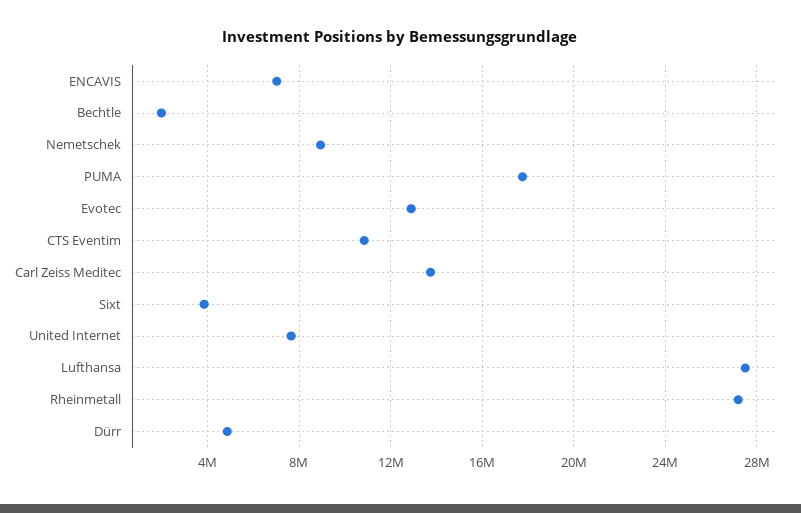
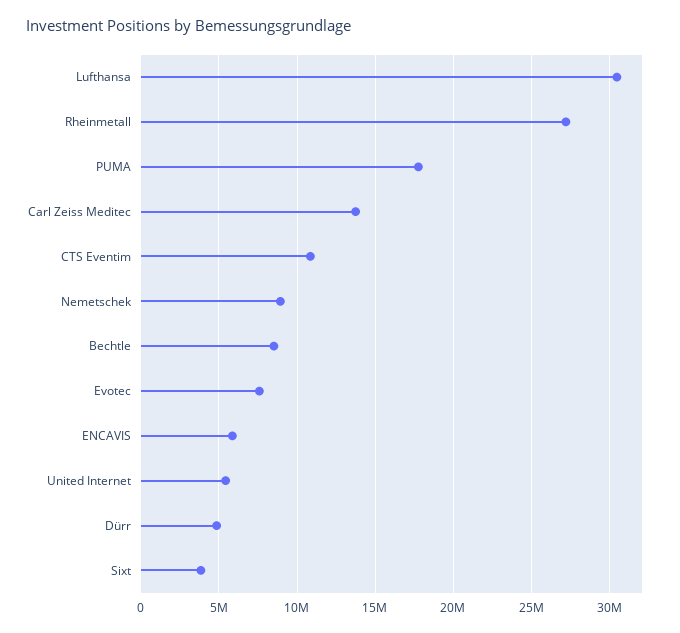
  {
-   "ENCAVIS": 7000000,
+   "ENCAVIS": 6000000,
-   "Bechtle": 2000000,
+   "Bechtle": 8500000,
    "Nemetschek": 9000000,
    "PUMA": 18000000,
-   "Evotec": 13000000,
+   "Evotec": 7500000,
    "CTS Eventim": 11000000,
    "Carl Zeiss Meditec": 13500000,
    "Sixt": 4000000,
-   "United Internet": 7500000,
+   "United Internet": 5500000,
-   "Lufthansa": 27500000,
+   "Lufthansa": 30500000,
    "Rheinmetall": 27000000,
    "Dürr": 5000000
  }

